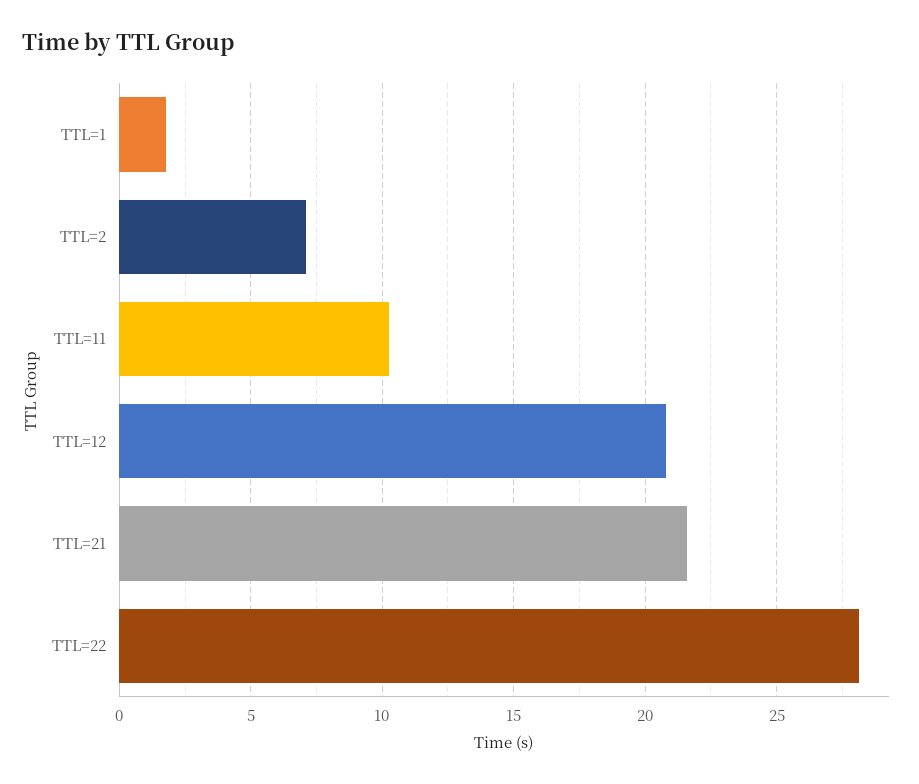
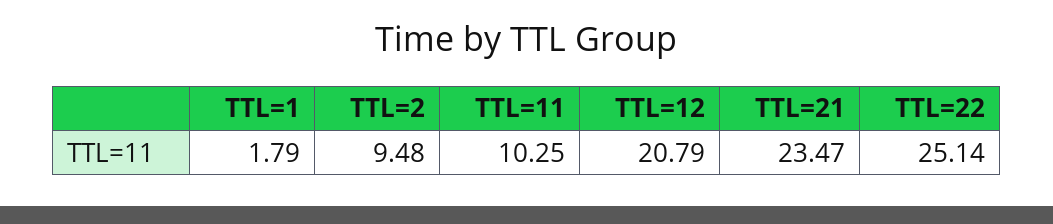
  {
    "TTL=1": 1.79,
-   "TTL=2": 7,
+   "TTL=2": 9.48,
    "TTL=11": 10.25,
    "TTL=12": 20.79,
-   "TTL=21": 21.5,
+   "TTL=21": 23.47,
-   "TTL=22": 28
+   "TTL=22": 25.14
  }

